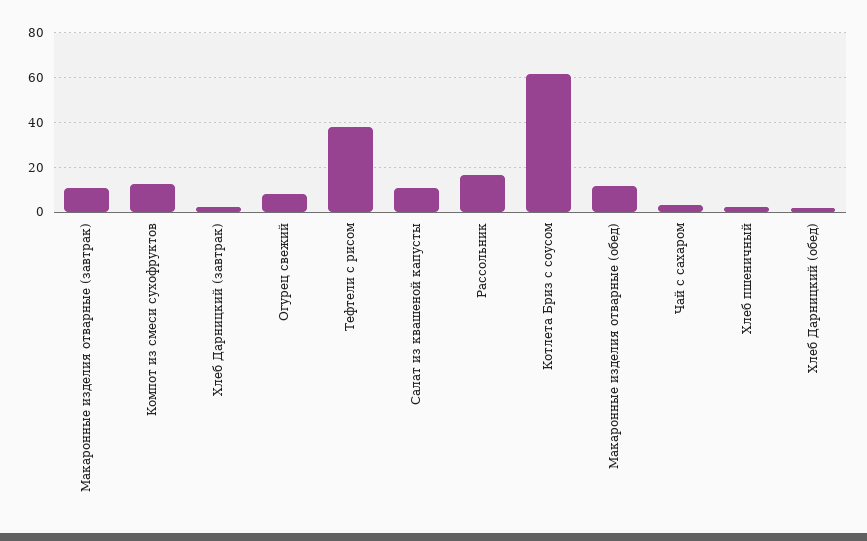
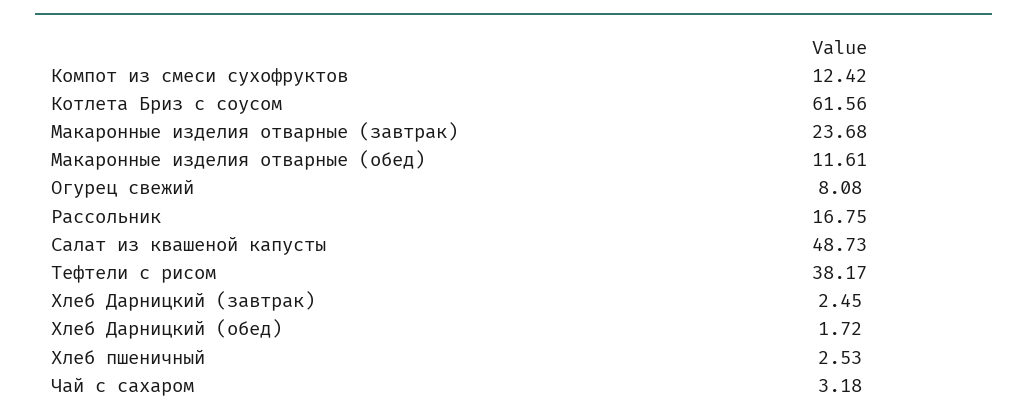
  {
-   "Макаронные изделия отварные (завтрак)": 10,
+   "Макаронные изделия отварные (завтрак)": 23.68,
    "Компот из смеси сухофруктов": 12.42,
    "Хлеб Дарницкий (завтрак)": 2.45,
    "Огурец свежий": 8.08,
    "Тефтели с рисом": 38.17,
-   "Салат из квашеной капусты": 10,
+   "Салат из квашеной капусты": 48.73,
    "Рассольник": 16.75,
    "Котлета Бриз с соусом": 61.56,
    "Макаронные изделия отварные (обед)": 11.61,
    "Чай с сахаром": 3.18,
    "Хлеб пшеничный": 2.53,
    "Хлеб Дарницкий (обед)": 1.72
  }

